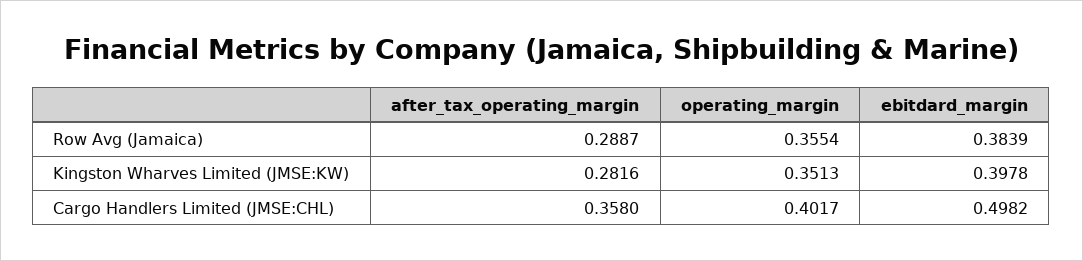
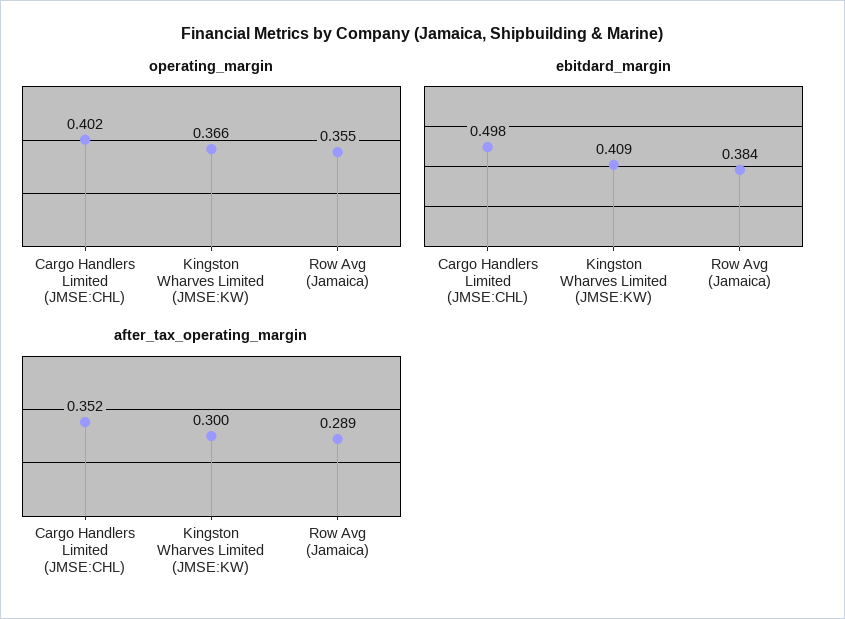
  {
    "after_tax_operating_margin": {
      "Row Avg (Jamaica)": 0.2887,
-     "Kingston Wharves Limited (JMSE:KW)": 0.2816,
+     "Kingston Wharves Limited (JMSE:KW)": 0.3,
-     "Cargo Handlers Limited (JMSE:CHL)": 0.358
+     "Cargo Handlers Limited (JMSE:CHL)": 0.352
    },
    "operating_margin": {
      "Row Avg (Jamaica)": 0.3554,
-     "Kingston Wharves Limited (JMSE:KW)": 0.3513,
+     "Kingston Wharves Limited (JMSE:KW)": 0.366,
      "Cargo Handlers Limited (JMSE:CHL)": 0.4017
    },
    "ebitdard_margin": {
      "Row Avg (Jamaica)": 0.3839,
-     "Kingston Wharves Limited (JMSE:KW)": 0.3978,
+     "Kingston Wharves Limited (JMSE:KW)": 0.409,
      "Cargo Handlers Limited (JMSE:CHL)": 0.4982
    }
  }

